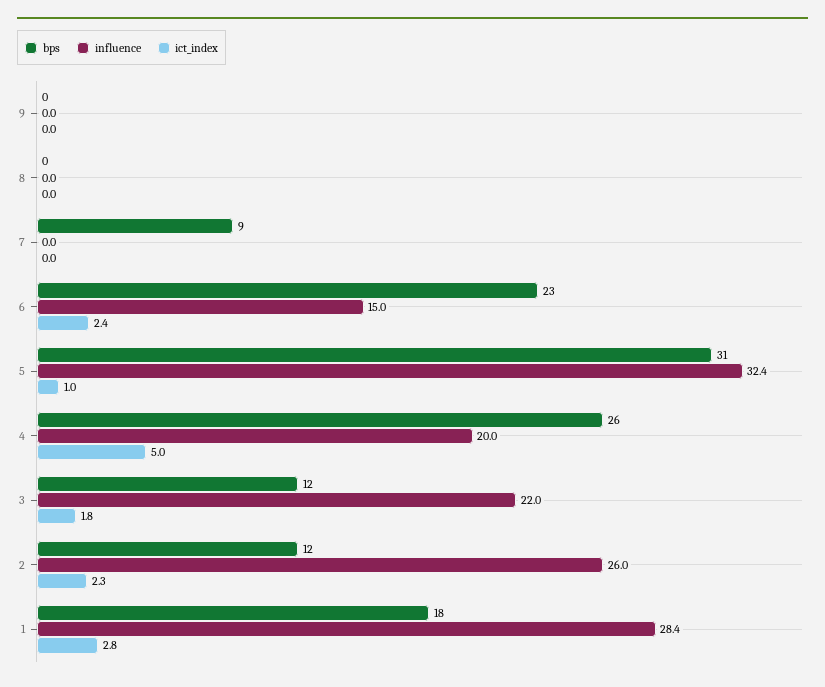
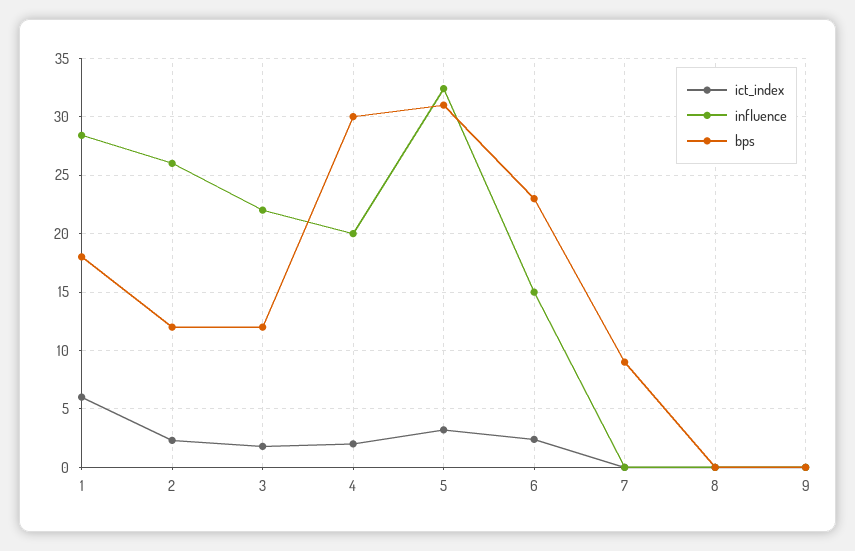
  {
    "bps": {
      "9": 0,
      "8": 0,
      "7": 9,
      "6": 23,
      "5": 31,
-     "4": 26,
+     "4": 30,
      "3": 12,
      "2": 12,
      "1": 18
    },
    "influence": {
      "9": 0,
      "8": 0,
      "7": 0,
      "6": 15,
      "5": 32.4,
      "4": 20,
      "3": 22,
      "2": 26,
      "1": 28.4
    },
    "ict_index": {
      "9": 0,
      "8": 0,
      "7": 0,
      "6": 2.4,
-     "5": 1,
+     "5": 3,
-     "4": 5,
+     "4": 2,
      "3": 1.8,
      "2": 2.3,
-     "1": 2.8
+     "1": 6
    }
  }

